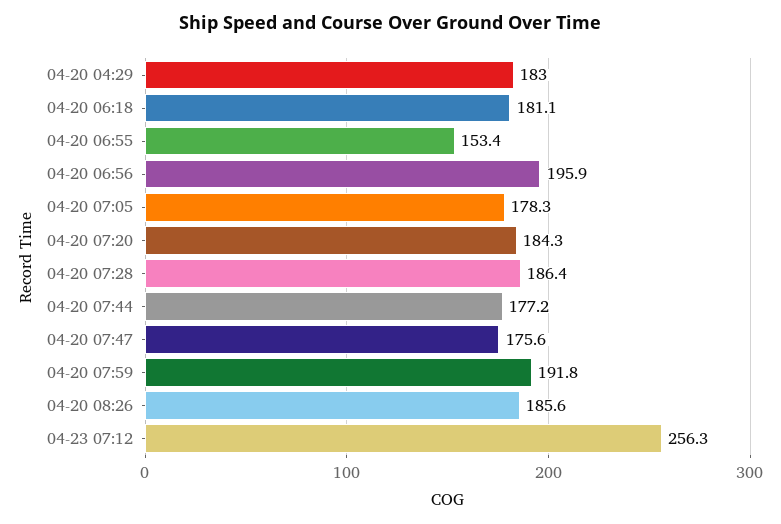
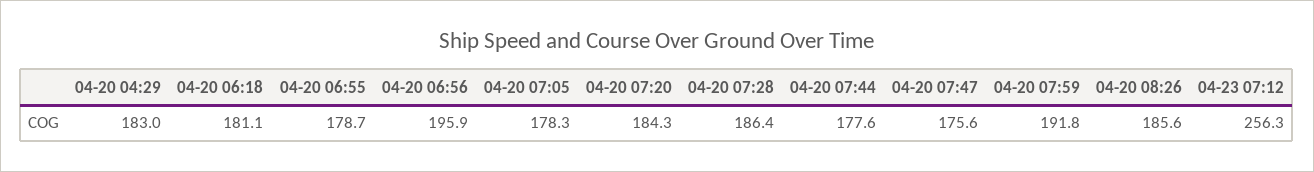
  {
    "04-20 04:29": 183,
    "04-20 06:18": 181.1,
-   "04-20 06:55": 153.4,
+   "04-20 06:55": 178.7,
    "04-20 06:56": 195.9,
    "04-20 07:05": 178.3,
    "04-20 07:20": 184.3,
    "04-20 07:28": 186.4,
-   "04-20 07:44": 177.2,
+   "04-20 07:44": 177.6,
    "04-20 07:47": 175.6,
    "04-20 07:59": 191.8,
    "04-20 08:26": 185.6,
    "04-23 07:12": 256.3
  }

